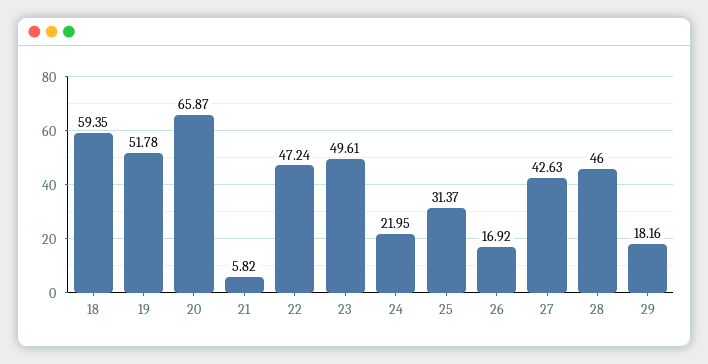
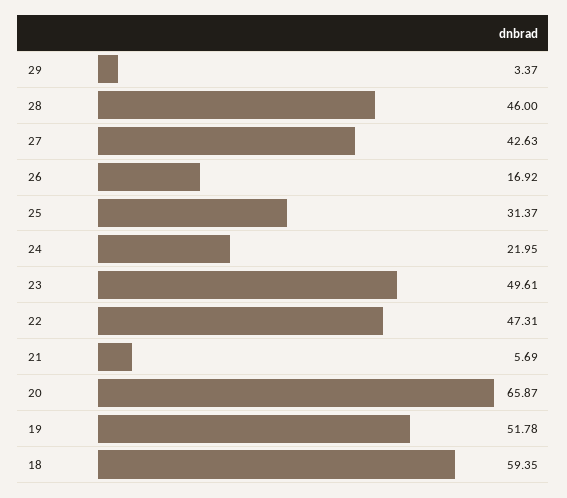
  {
    "18": 59.35,
    "19": 51.78,
    "20": 65.87,
-   "21": 5.82,
+   "21": 5.69,
-   "22": 47.24,
+   "22": 47.31,
    "23": 49.61,
    "24": 21.95,
    "25": 31.37,
    "26": 16.92,
    "27": 42.63,
    "28": 46,
-   "29": 18.16
+   "29": 3.37
  }

